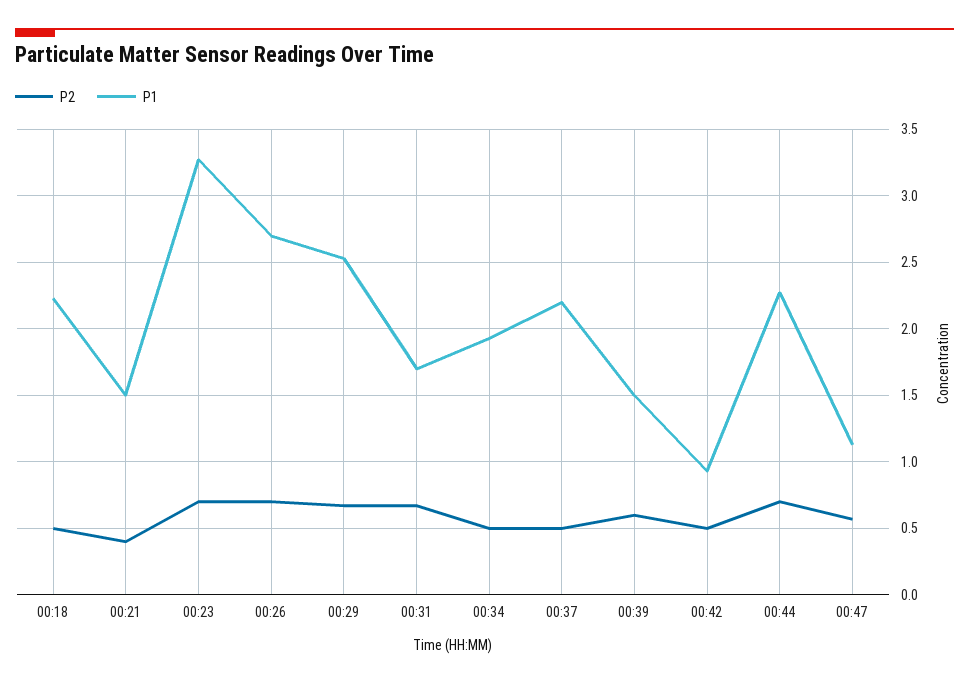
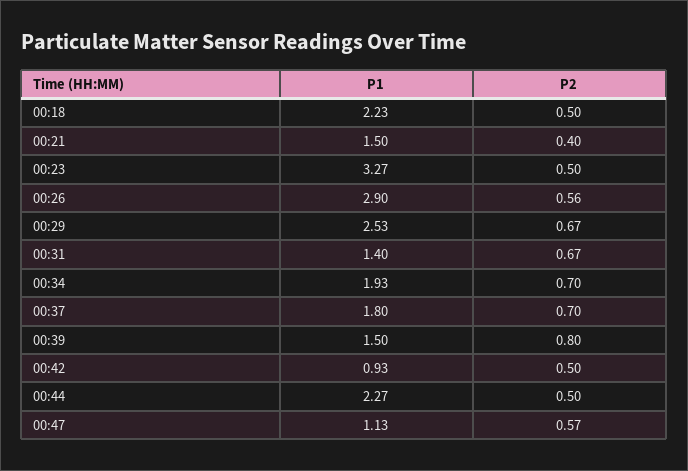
  {
    "P2": {
      "00:18": 0.5,
      "00:21": 0.4,
-     "00:23": 0.7,
+     "00:23": 0.5,
-     "00:26": 0.7,
+     "00:26": 0.56,
      "00:29": 0.67,
      "00:31": 0.67,
-     "00:34": 0.5,
+     "00:34": 0.7,
-     "00:37": 0.5,
+     "00:37": 0.7,
-     "00:39": 0.6,
+     "00:39": 0.8,
      "00:42": 0.5,
-     "00:44": 0.7,
+     "00:44": 0.5,
      "00:47": 0.57
    },
    "P1": {
      "00:18": 2.23,
      "00:21": 1.5,
      "00:23": 3.27,
-     "00:26": 2.7,
+     "00:26": 2.9,
      "00:29": 2.53,
-     "00:31": 1.7,
+     "00:31": 1.4,
      "00:34": 1.93,
-     "00:37": 2.2,
+     "00:37": 1.8,
      "00:39": 1.5,
      "00:42": 0.93,
      "00:44": 2.27,
      "00:47": 1.13
    }
  }

